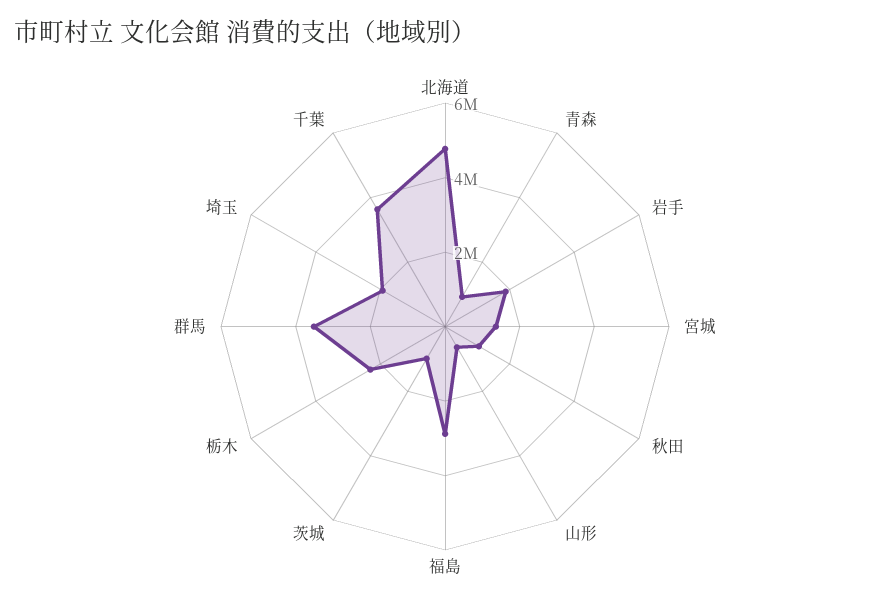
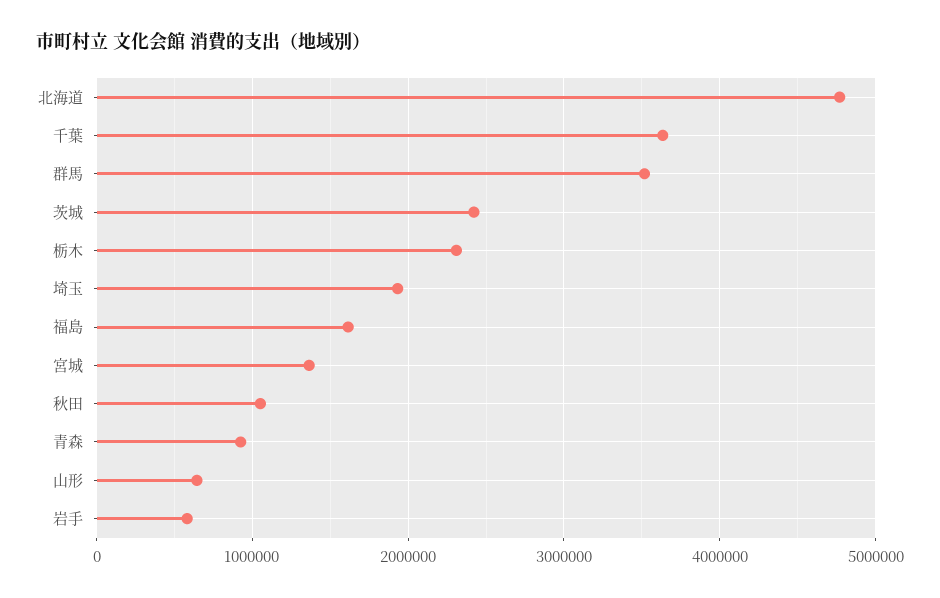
  {
    "北海道": 4800000,
    "青森": 900000,
-   "岩手": 2000000,
+   "岩手": 600000,
    "宮城": 1400000,
    "秋田": 1100000,
    "山形": 600000,
-   "福島": 3000000,
+   "福島": 1600000,
-   "茨城": 1000000,
+   "茨城": 2400000,
    "栃木": 2300000,
    "群馬": 3500000,
    "埼玉": 1900000,
    "千葉": 3600000
  }

